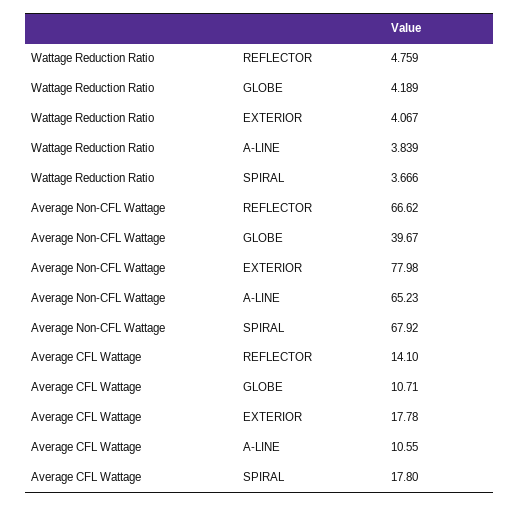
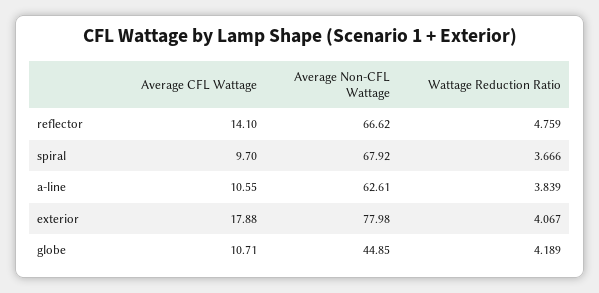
  {
    "Wattage Reduction Ratio": {
      "REFLECTOR": 4.759,
      "GLOBE": 4.189,
      "EXTERIOR": 4.067,
      "A-LINE": 3.839,
      "SPIRAL": 3.666
    },
    "Average Non-CFL Wattage": {
      "REFLECTOR": 66.62,
-     "GLOBE": 39.67,
+     "GLOBE": 44.85,
      "EXTERIOR": 77.98,
-     "A-LINE": 65.23,
+     "A-LINE": 62.61,
      "SPIRAL": 67.92
    },
    "Average CFL Wattage": {
      "REFLECTOR": 14.1,
      "GLOBE": 10.71,
-     "EXTERIOR": 17.78,
+     "EXTERIOR": 17.88,
      "A-LINE": 10.55,
-     "SPIRAL": 17.8
+     "SPIRAL": 9.7
    }
  }

